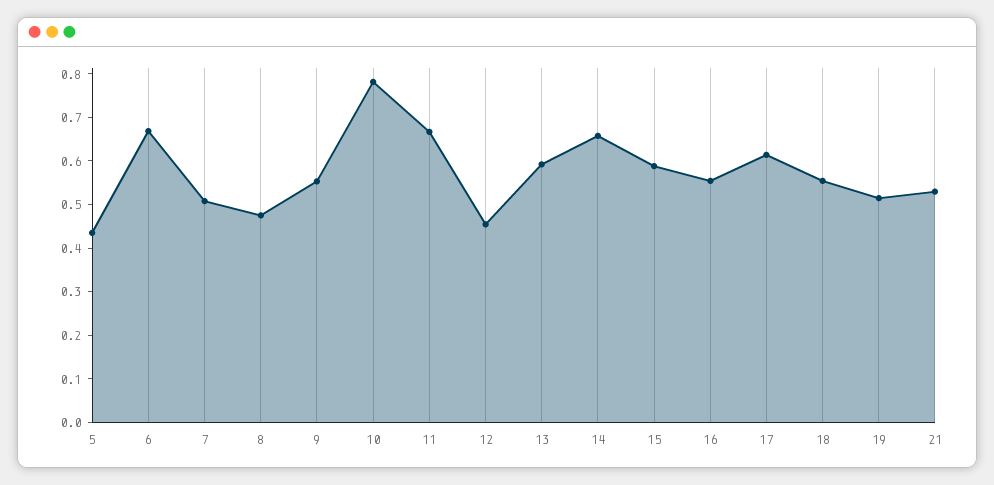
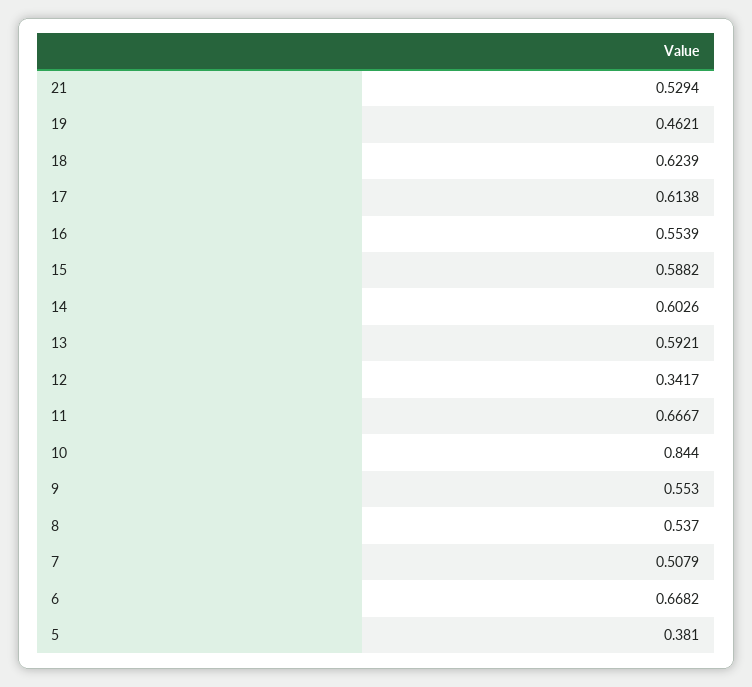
  {
-   "5": 0.44,
+   "5": 0.381,
    "6": 0.6682,
    "7": 0.5079,
-   "8": 0.48,
+   "8": 0.537,
    "9": 0.553,
-   "10": 0.78,
+   "10": 0.844,
    "11": 0.6667,
-   "12": 0.46,
+   "12": 0.3417,
    "13": 0.5921,
-   "14": 0.66,
+   "14": 0.6026,
    "15": 0.5882,
    "16": 0.5539,
    "17": 0.6138,
-   "18": 0.56,
+   "18": 0.6239,
-   "19": 0.52,
+   "19": 0.4621,
    "21": 0.5294
  }

